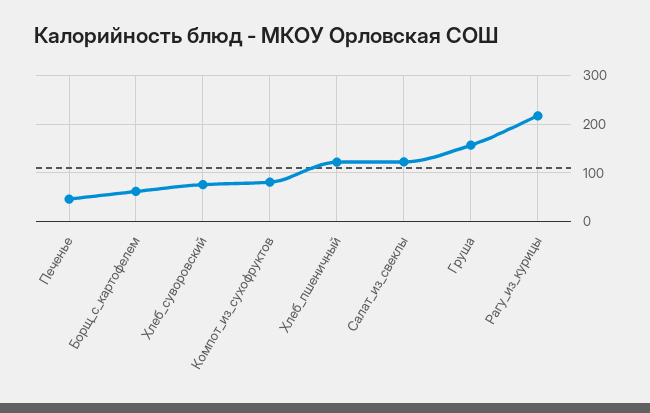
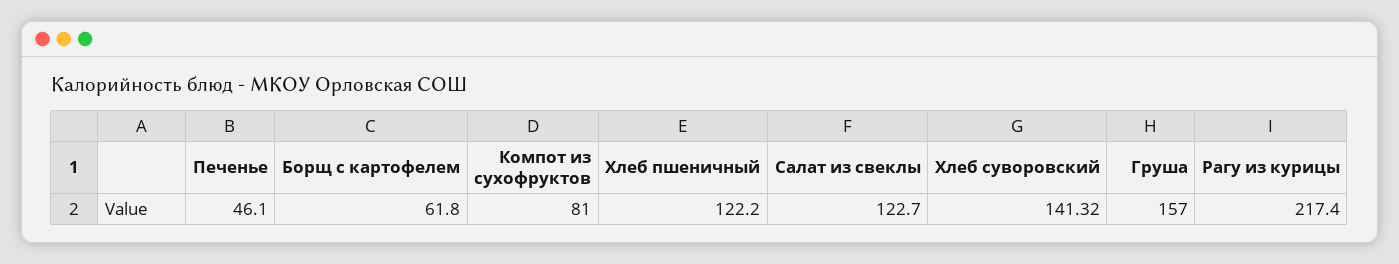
  {
    "Печенье": 46.1,
    "Борщ_с_картофелем": 61.8,
-   "Хлеб_суворовский": 80,
+   "Хлеб_суворовский": 141.32,
    "Компот_из_сухофруктов": 81,
    "Хлеб_пшеничный": 122.2,
    "Салат_из_свеклы": 122.7,
    "Груша": 157,
    "Рагу_из_курицы": 217.4
  }

